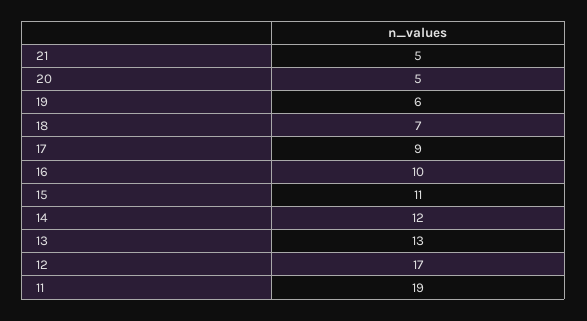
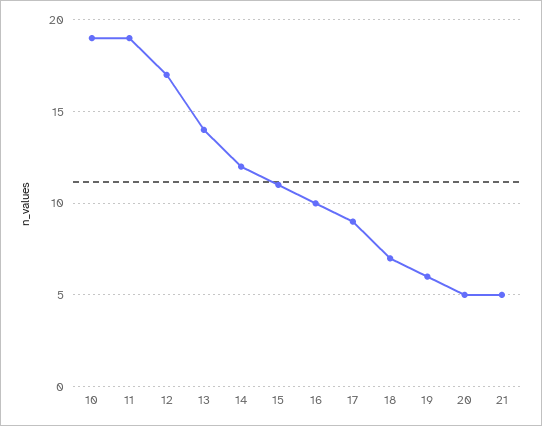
  {
    "21": 5,
    "20": 5,
    "19": 6,
    "18": 7,
    "17": 9,
    "16": 10,
    "15": 11,
    "14": 12,
-   "13": 13,
+   "13": 14,
    "12": 17,
-   "11": 19
+   "11": 19,
+   "10": 19
  }

